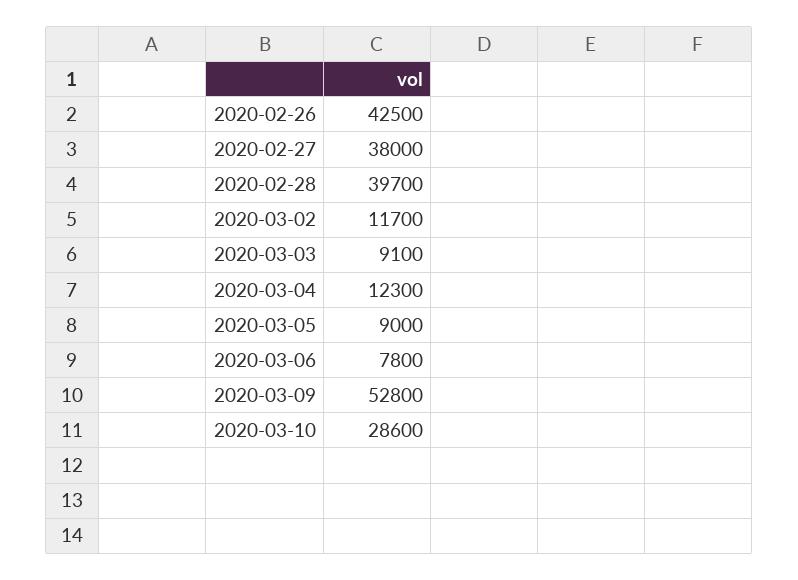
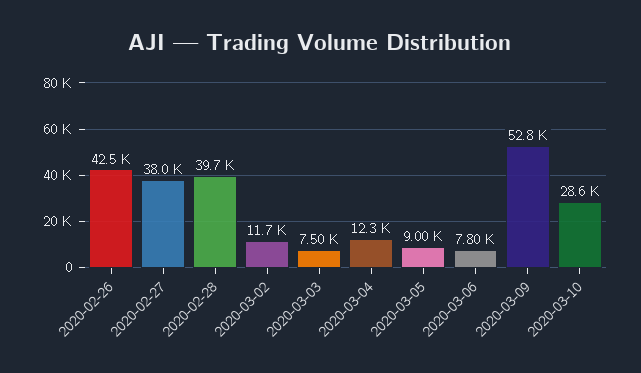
  {
    "2020-02-26": 42500,
    "2020-02-27": 38000,
    "2020-02-28": 39700,
    "2020-03-02": 11700,
-   "2020-03-03": 9100,
+   "2020-03-03": 7500,
    "2020-03-04": 12300,
    "2020-03-05": 9000,
    "2020-03-06": 7800,
    "2020-03-09": 52800,
    "2020-03-10": 28600
  }

